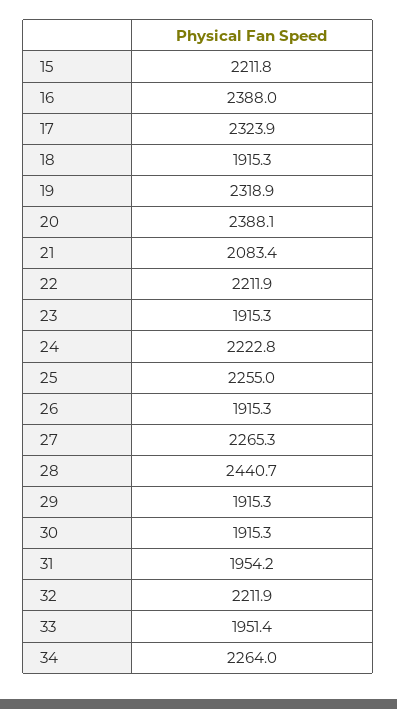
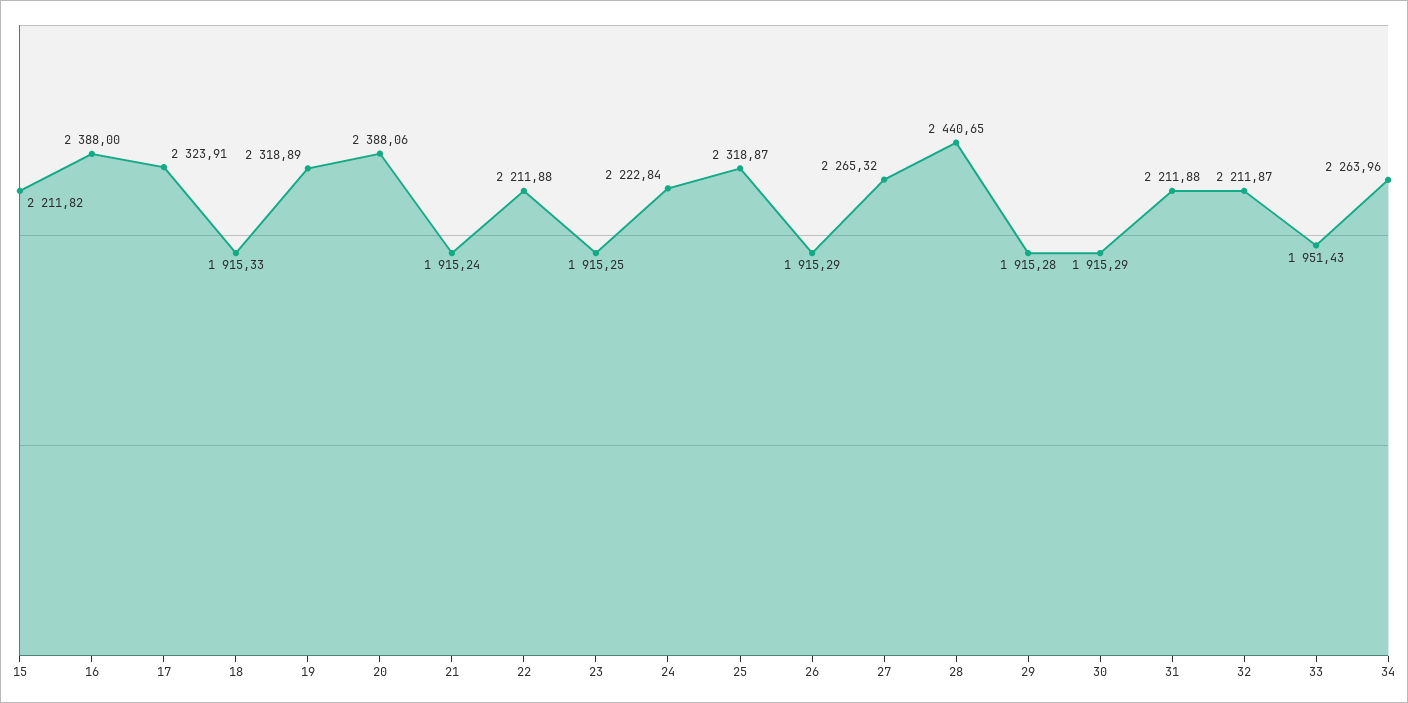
  {
    "15": 2211.82,
    "16": 2388,
    "17": 2323.91,
    "18": 1915.33,
    "19": 2318.89,
    "20": 2388.06,
-   "21": 2083.4,
+   "21": 1915.24,
    "22": 2211.88,
    "23": 1915.25,
    "24": 2222.84,
-   "25": 2255,
+   "25": 2318.87,
    "26": 1915.29,
    "27": 2265.32,
    "28": 2440.65,
    "29": 1915.28,
    "30": 1915.29,
-   "31": 1954.2,
+   "31": 2211.88,
    "32": 2211.87,
    "33": 1951.43,
    "34": 2263.96
  }

